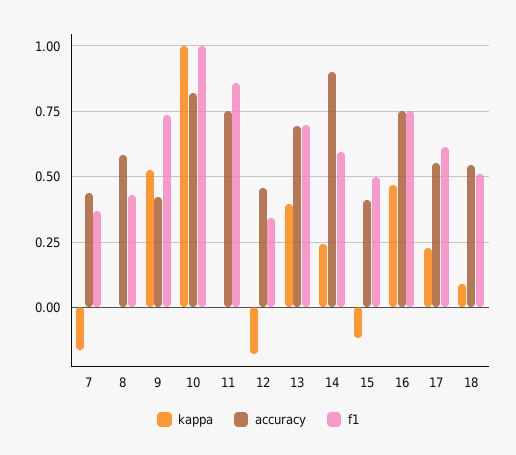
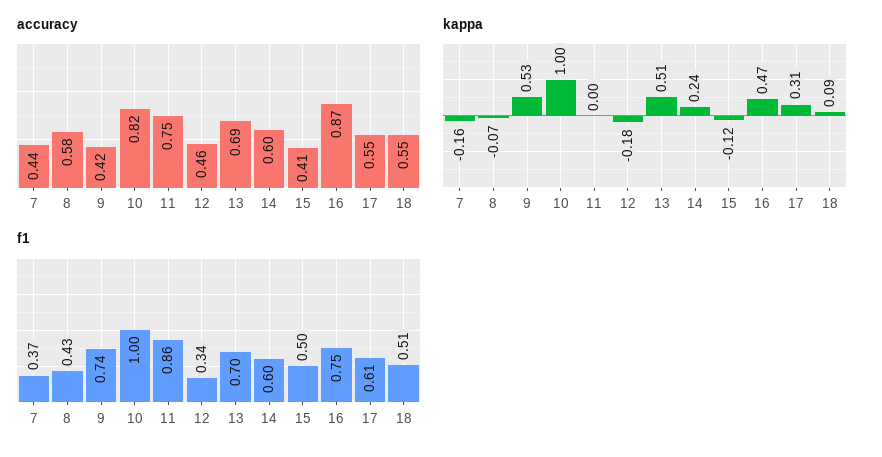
  {
    "kappa": {
      "7": -0.16,
-     "8": 0,
+     "8": -0.07,
      "9": 0.53,
      "10": 1,
      "11": 0,
      "12": -0.18,
-     "13": 0.4,
+     "13": 0.51,
      "14": 0.24,
      "15": -0.12,
      "16": 0.47,
-     "17": 0.225,
+     "17": 0.31,
      "18": 0.09
    },
    "accuracy": {
      "7": 0.44,
      "8": 0.58,
      "9": 0.42,
      "10": 0.82,
      "11": 0.75,
      "12": 0.46,
      "13": 0.69,
-     "14": 0.9,
+     "14": 0.6,
      "15": 0.41,
-     "16": 0.75,
+     "16": 0.87,
      "17": 0.55,
      "18": 0.55
    },
    "f1": {
      "7": 0.37,
      "8": 0.43,
      "9": 0.74,
      "10": 1,
      "11": 0.86,
      "12": 0.34,
      "13": 0.7,
      "14": 0.6,
      "15": 0.5,
      "16": 0.75,
      "17": 0.61,
      "18": 0.51
    }
  }

